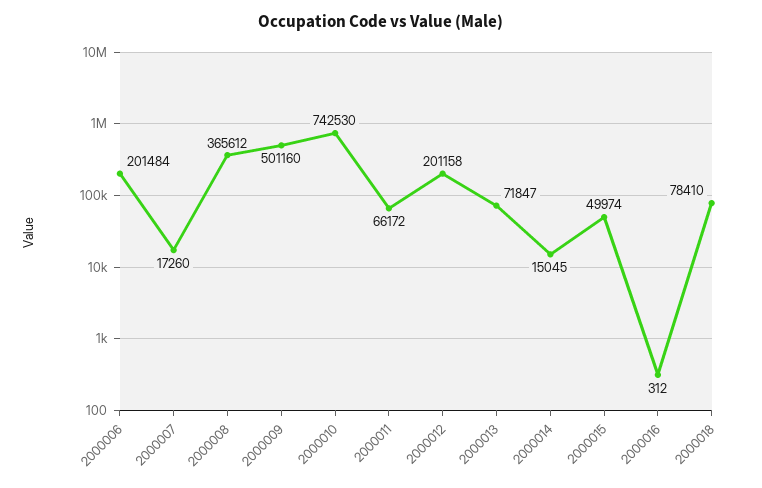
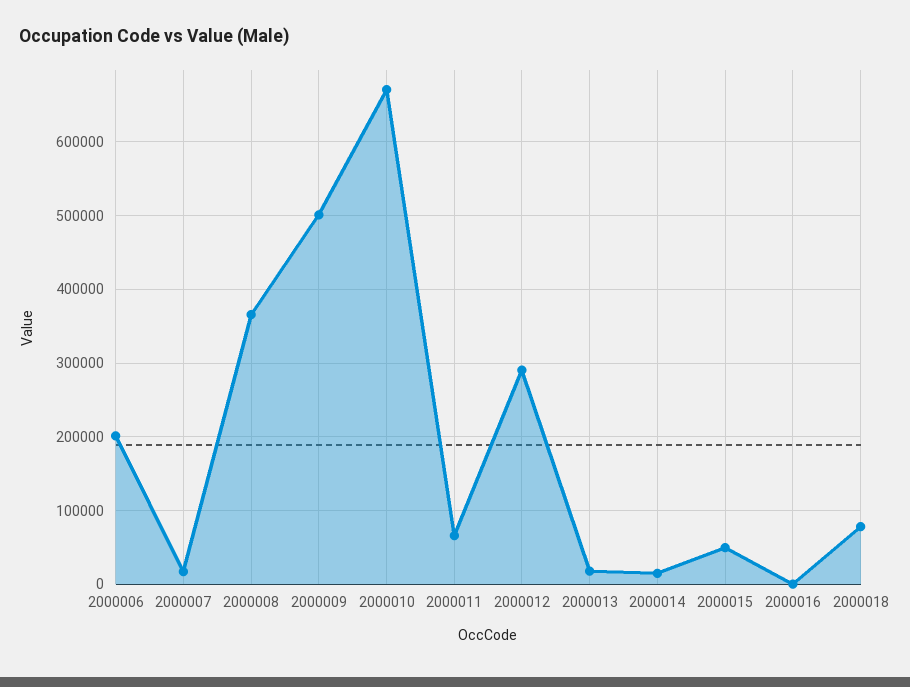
  {
    "2000006": 201484,
    "2000007": 17260,
    "2000008": 365612,
    "2000009": 501160,
-   "2000010": 742530,
+   "2000010": 670000,
    "2000011": 66172,
-   "2000012": 201158,
+   "2000012": 290000,
-   "2000013": 71847,
+   "2000013": 20000,
    "2000014": 15045,
    "2000015": 49974,
    "2000016": 312,
    "2000018": 78410
  }

